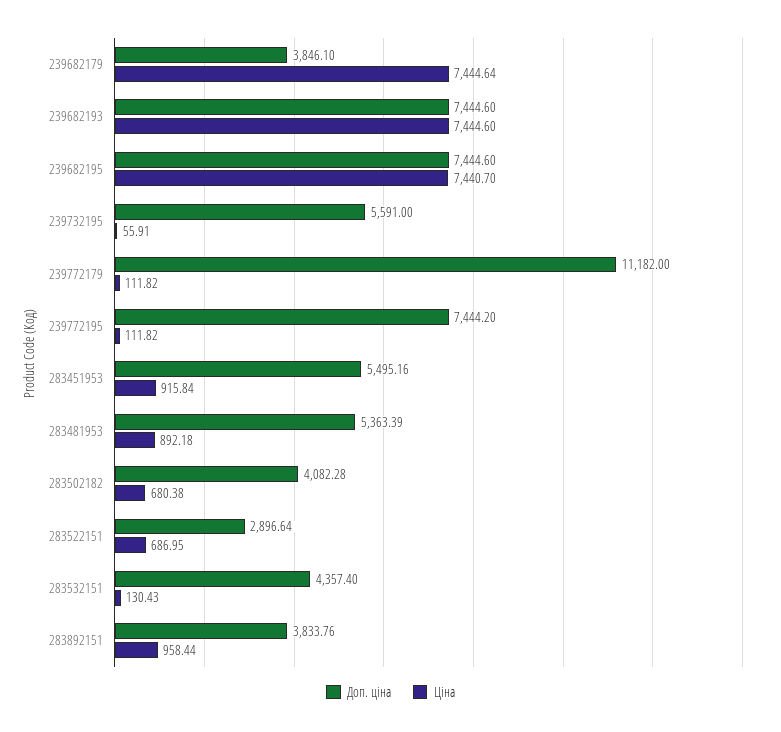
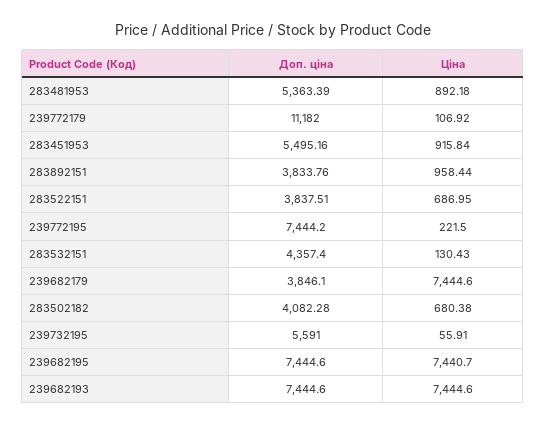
  {
    "Доп. ціна": {
      "239682179": 3846.1,
      "239682193": 7444.6,
      "239682195": 7444.6,
      "239732195": 5591,
      "239772179": 11182,
      "239772195": 7444.2,
      "283451953": 5495.16,
      "283481953": 5363.39,
      "283502182": 4082.28,
-     "283522151": 2896.64,
+     "283522151": 3837.51,
      "283532151": 4357.4,
      "283892151": 3833.76
    },
    "Ціна": {
-     "239682179": 7444.64,
+     "239682179": 7444.6,
      "239682193": 7444.6,
      "239682195": 7440.7,
      "239732195": 55.91,
-     "239772179": 111.82,
+     "239772179": 106.92,
-     "239772195": 111.82,
+     "239772195": 221.5,
      "283451953": 915.84,
      "283481953": 892.18,
      "283502182": 680.38,
      "283522151": 686.95,
      "283532151": 130.43,
      "283892151": 958.44
    }
  }

